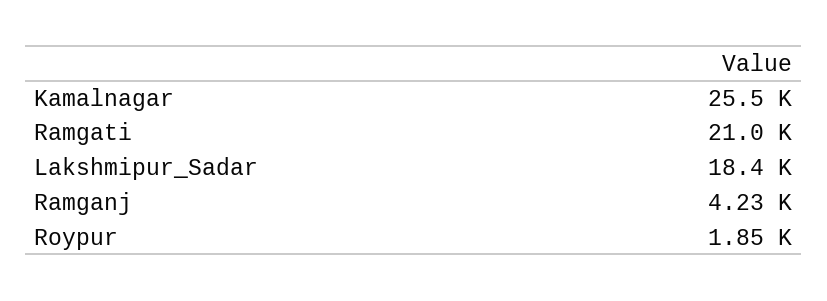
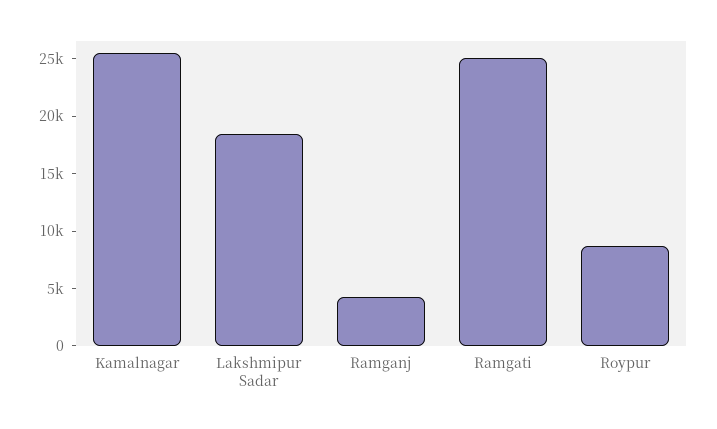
  {
    "Kamalnagar": 25500,
-   "Ramgati": 21000,
+   "Ramgati": 25000,
    "Lakshmipur_Sadar": 18400,
    "Ramganj": 4230,
-   "Roypur": 1850
+   "Roypur": 9000
  }

